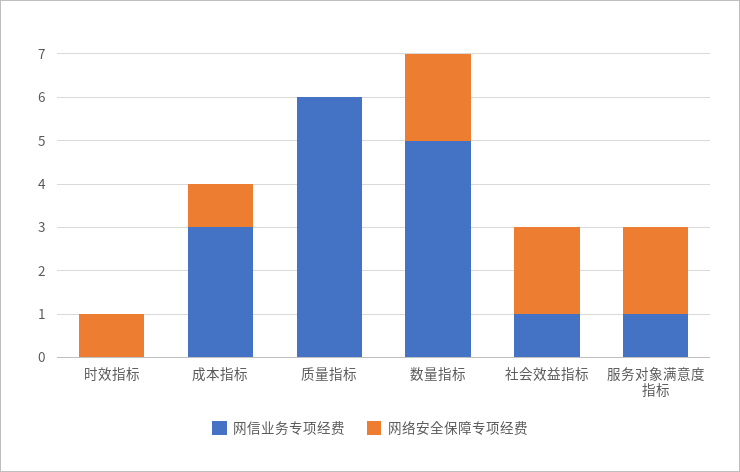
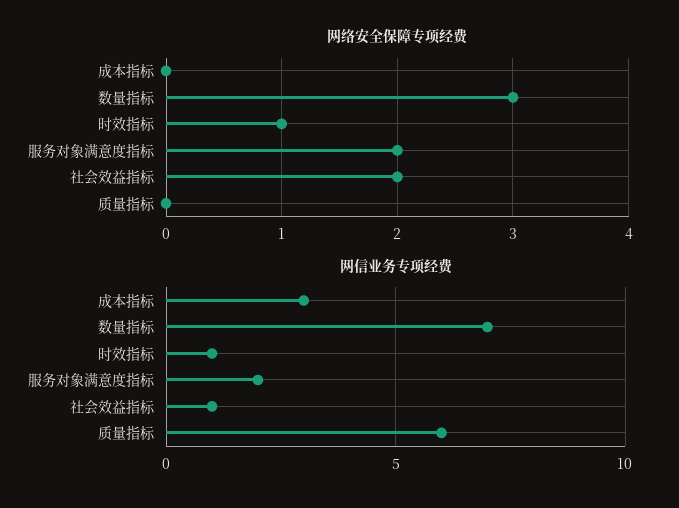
  {
    "网信业务专项经费": {
-     "时效指标": 0,
+     "时效指标": 1,
      "成本指标": 3,
      "质量指标": 6,
-     "数量指标": 5,
+     "数量指标": 7,
      "社会效益指标": 1,
-     "服务对象满意度指标": 1
+     "服务对象满意度指标": 2
    },
    "网络安全保障专项经费": {
      "时效指标": 1,
-     "成本指标": 1,
+     "成本指标": 0,
      "质量指标": 0,
-     "数量指标": 2,
+     "数量指标": 3,
      "社会效益指标": 2,
      "服务对象满意度指标": 2
    }
  }

